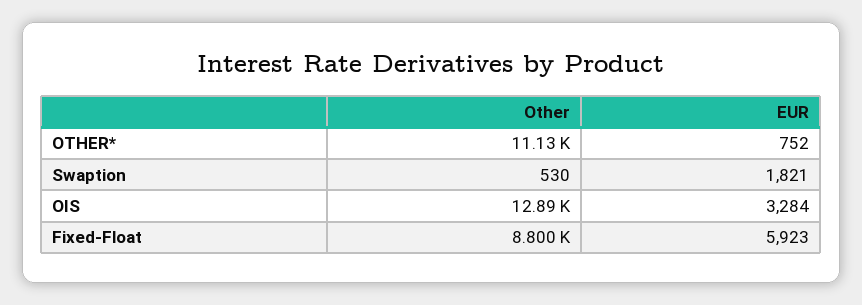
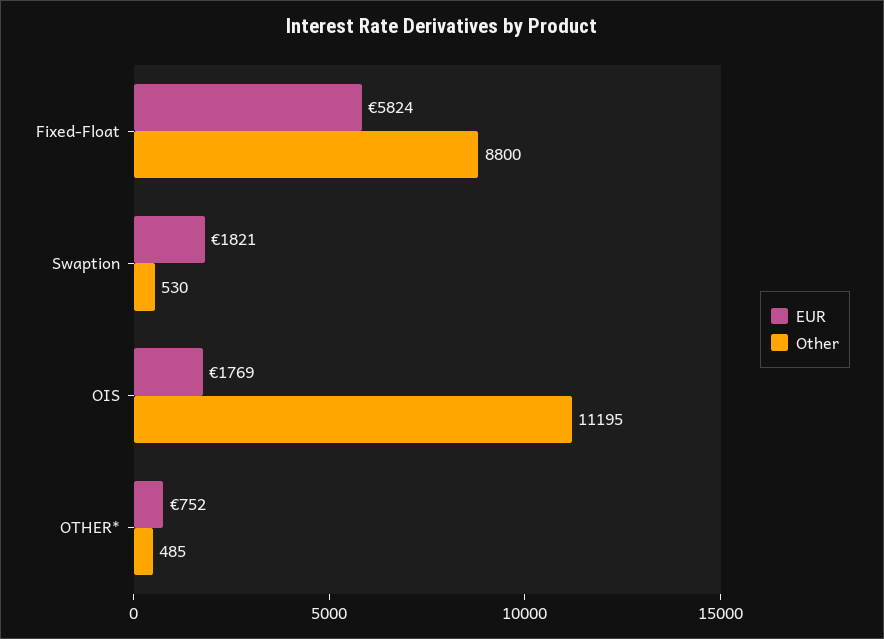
  {
    "Other": {
-     "OTHER*": 11130,
+     "OTHER*": 485,
      "Swaption": 530,
-     "OIS": 12890,
+     "OIS": 11195,
      "Fixed-Float": 8800
    },
    "EUR": {
      "OTHER*": 752,
      "Swaption": 1821,
-     "OIS": 3284,
+     "OIS": 1769,
-     "Fixed-Float": 5923
+     "Fixed-Float": 5824
    }
  }

